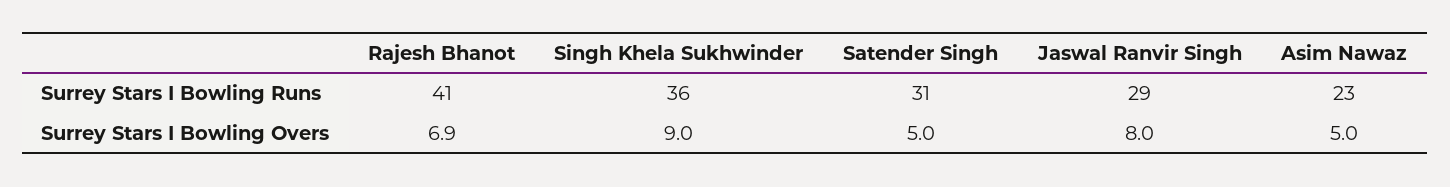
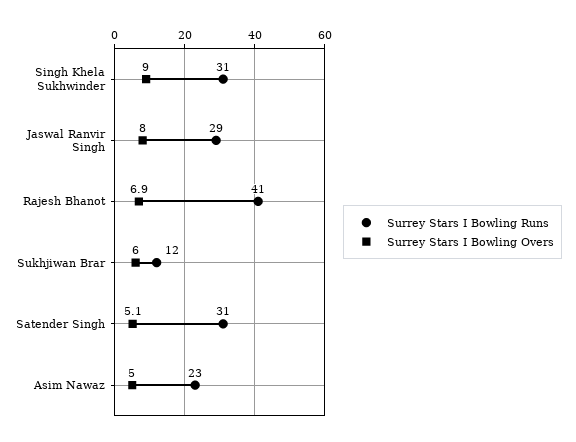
  {
    "Surrey Stars I Bowling Runs": {
      "Rajesh Bhanot": 41,
-     "Singh Khela Sukhwinder": 36,
+     "Singh Khela Sukhwinder": 31,
      "Satender Singh": 31,
      "Jaswal Ranvir Singh": 29,
-     "Asim Nawaz": 23
+     "Asim Nawaz": 23,
+     "Sukhjiwan Brar": 12
    },
    "Surrey Stars I Bowling Overs": {
      "Rajesh Bhanot": 6.9,
      "Singh Khela Sukhwinder": 9,
-     "Satender Singh": 5,
+     "Satender Singh": 5.1,
      "Jaswal Ranvir Singh": 8,
-     "Asim Nawaz": 5
+     "Asim Nawaz": 5,
+     "Sukhjiwan Brar": 6
    }
  }

